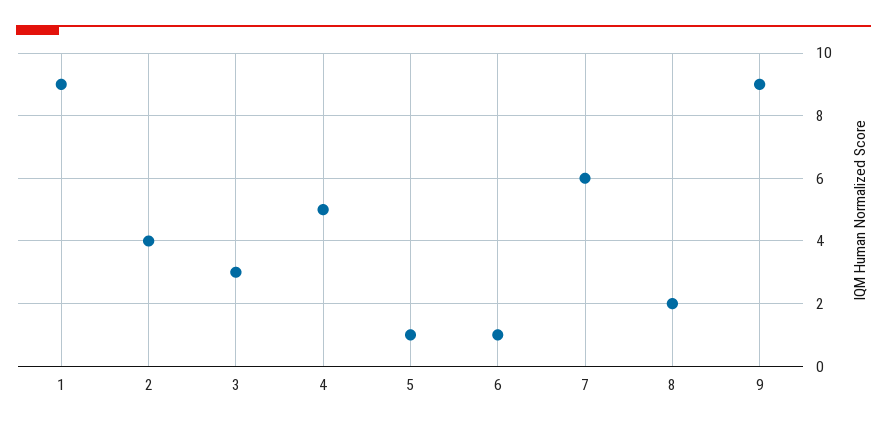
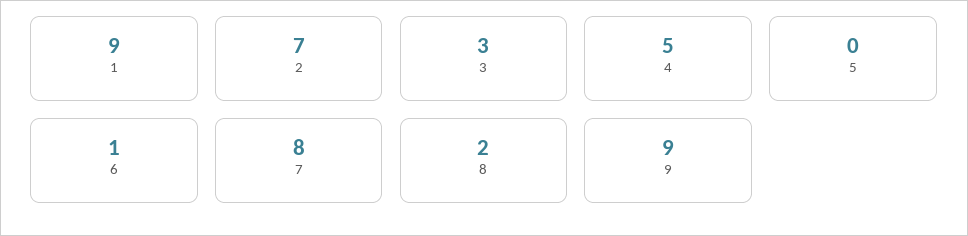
  {
    "1": 9,
-   "2": 4,
+   "2": 7,
    "3": 3,
    "4": 5,
-   "5": 1,
+   "5": 0,
    "6": 1,
-   "7": 6,
+   "7": 8,
    "8": 2,
    "9": 9
  }

